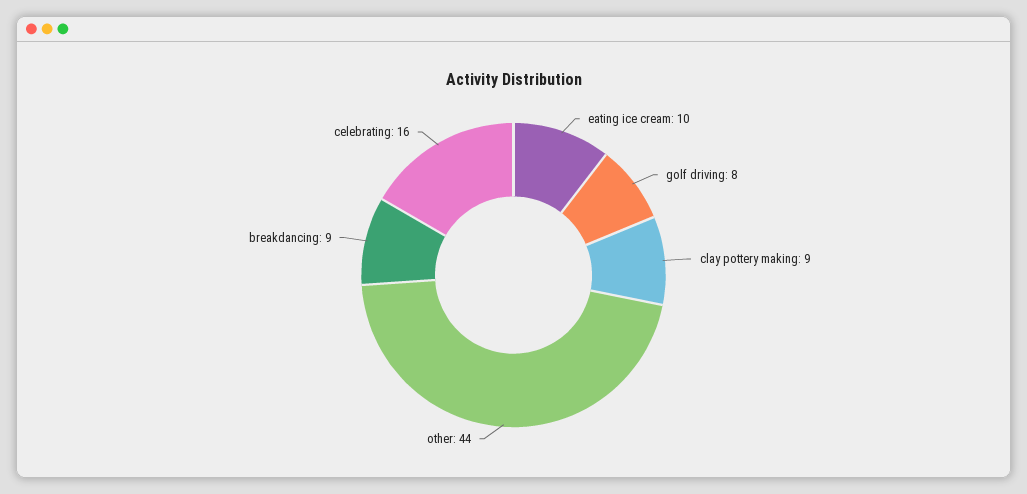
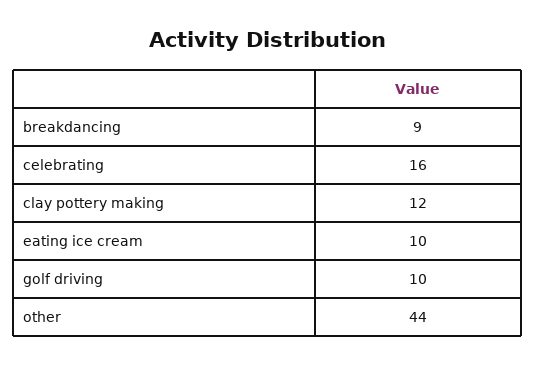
  {
    "eating ice cream": 10,
-   "golf driving": 8,
+   "golf driving": 10,
-   "clay pottery making": 9,
+   "clay pottery making": 12,
    "other": 44,
    "breakdancing": 9,
    "celebrating": 16
  }

